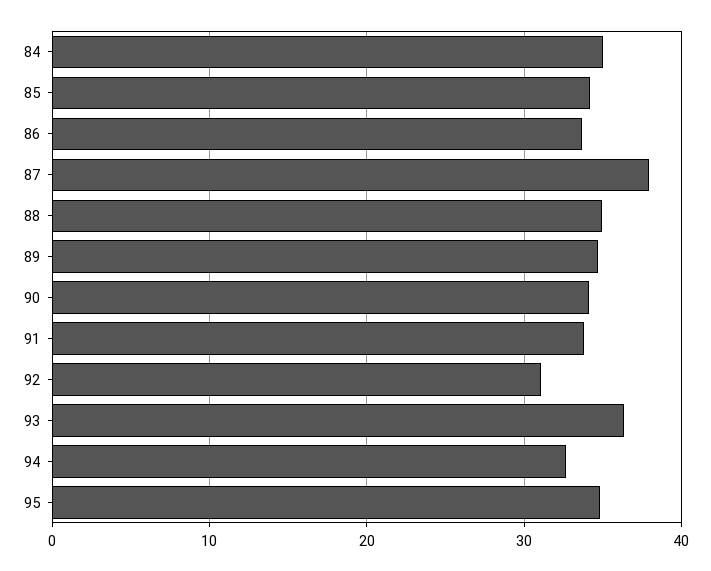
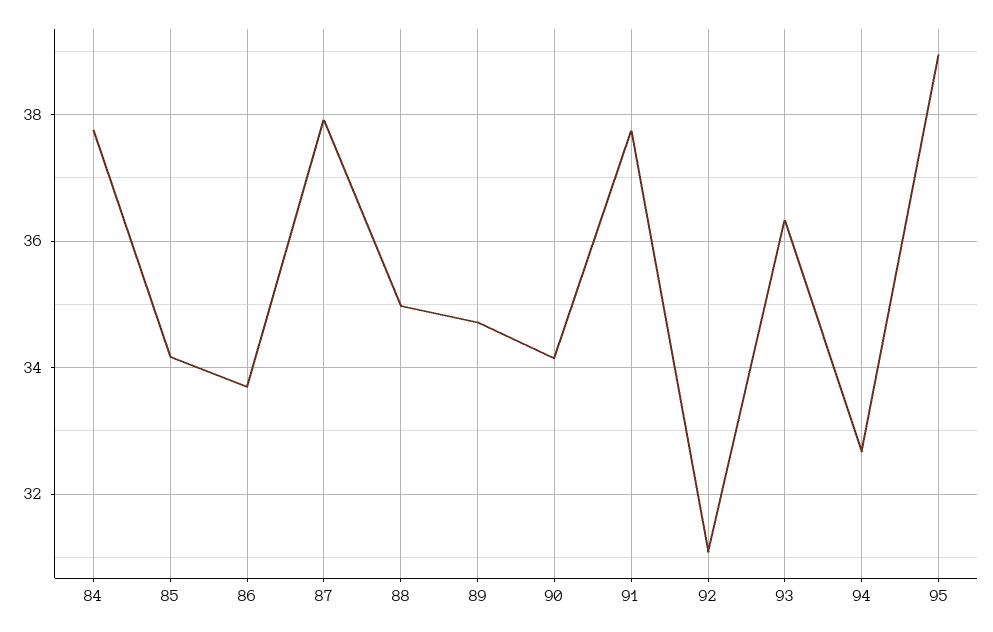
  {
-   "84": 35,
+   "84": 37.8,
    "85": 34.2,
    "86": 33.8,
    "87": 38,
    "88": 35,
    "89": 34.8,
    "90": 34.2,
-   "91": 34,
+   "91": 37.8,
    "92": 31,
    "93": 36.4,
    "94": 32.6,
-   "95": 35
+   "95": 39
  }

